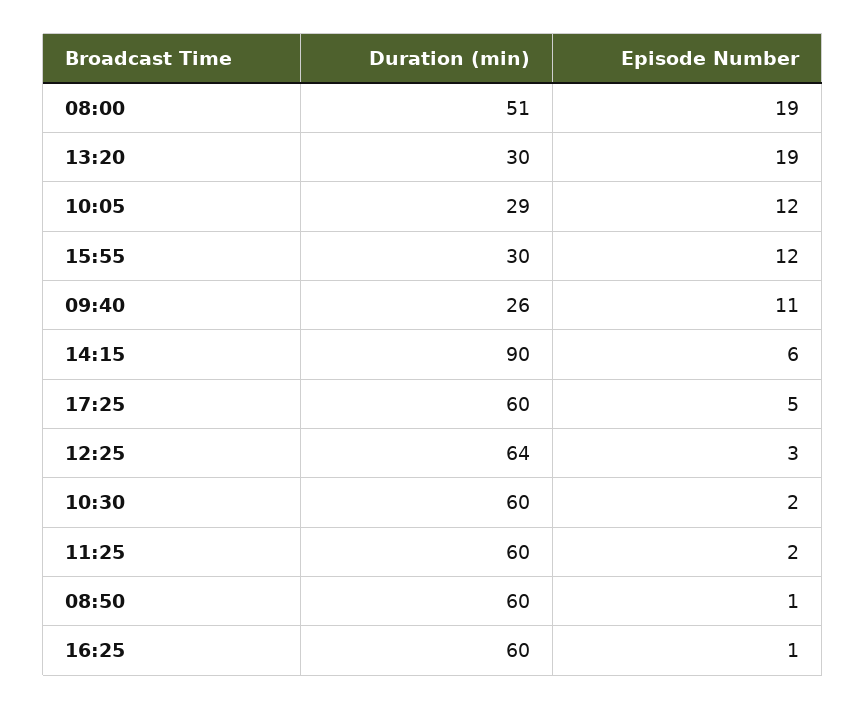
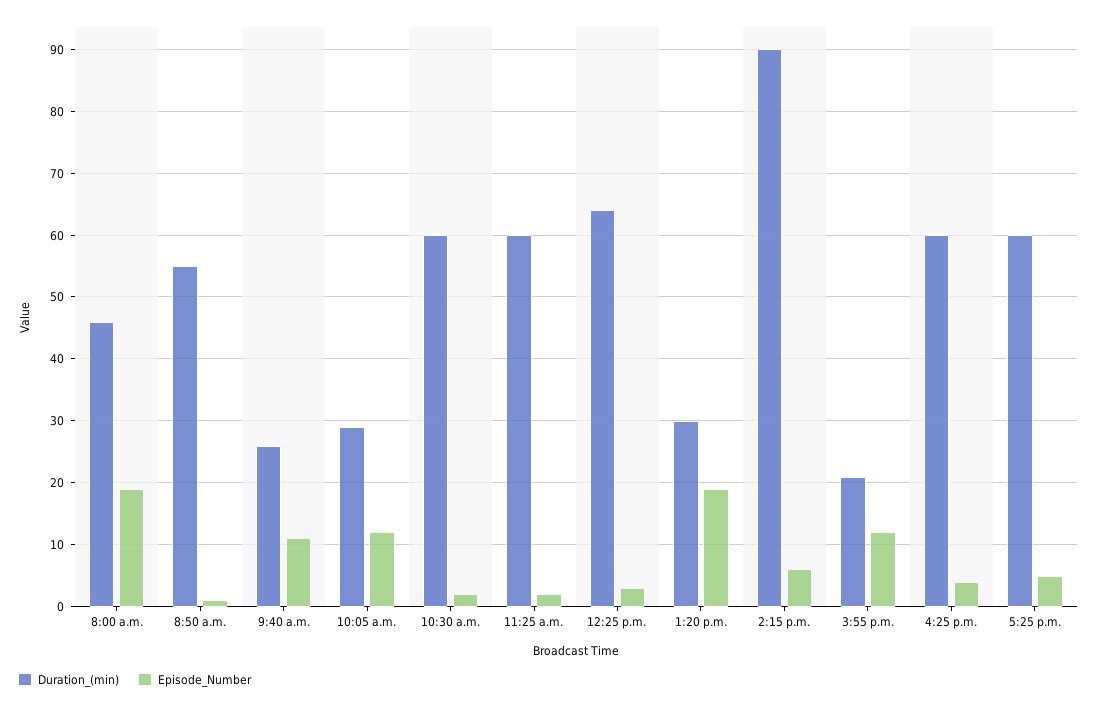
  {
    "Duration (min)": {
-     "08:00": 51,
+     "08:00": 46,
      "13:20": 30,
      "10:05": 29,
-     "15:55": 30,
+     "15:55": 21,
      "09:40": 26,
      "14:15": 90,
      "17:25": 60,
      "12:25": 64,
      "10:30": 60,
      "11:25": 60,
-     "08:50": 60,
+     "08:50": 55,
      "16:25": 60
    },
    "Episode Number": {
      "08:00": 19,
      "13:20": 19,
      "10:05": 12,
      "15:55": 12,
      "09:40": 11,
      "14:15": 6,
      "17:25": 5,
      "12:25": 3,
      "10:30": 2,
      "11:25": 2,
      "08:50": 1,
-     "16:25": 1
+     "16:25": 4
    }
  }

